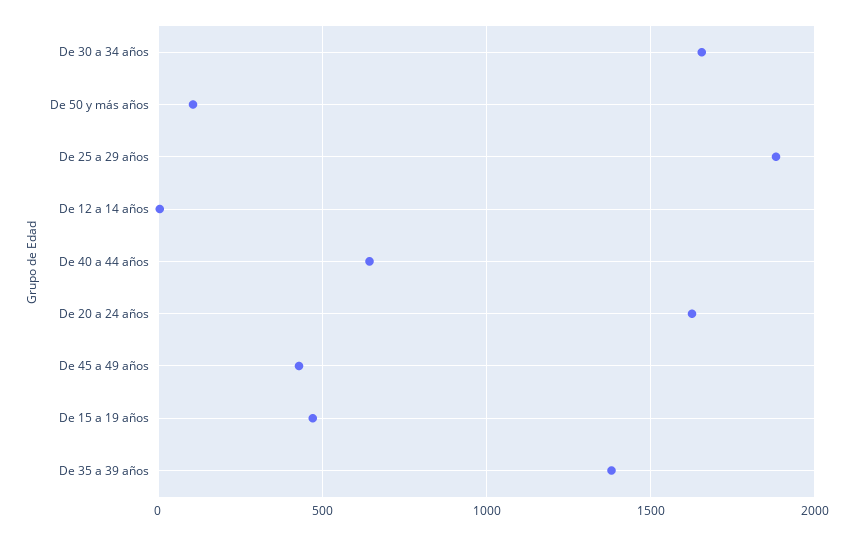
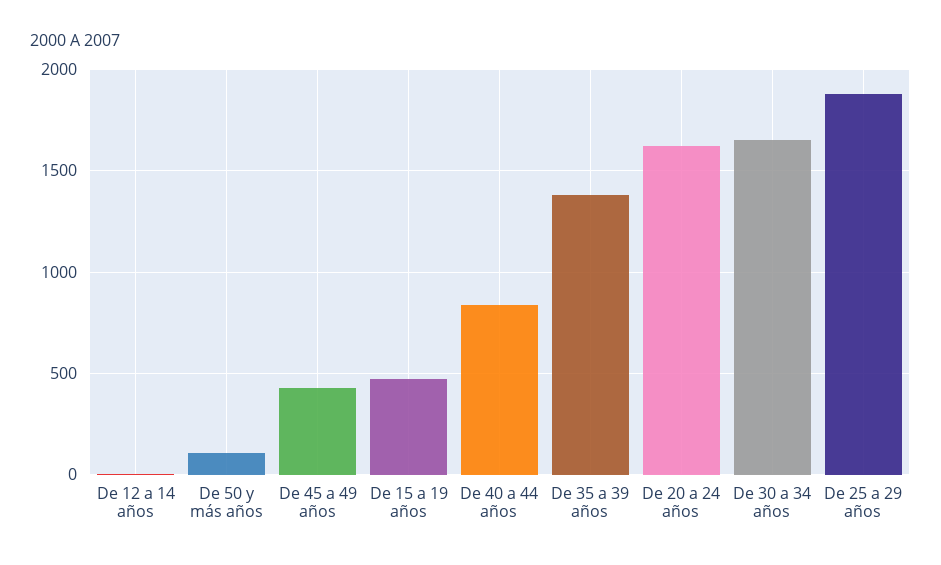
  {
    "De 30 a 34 años": 1650,
    "De 50 y más años": 100,
    "De 25 a 29 años": 1900,
    "De 12 a 14 años": 0,
-   "De 40 a 44 años": 650,
+   "De 40 a 44 años": 850,
    "De 20 a 24 años": 1650,
    "De 45 a 49 años": 450,
    "De 15 a 19 años": 450,
    "De 35 a 39 años": 1400
  }

